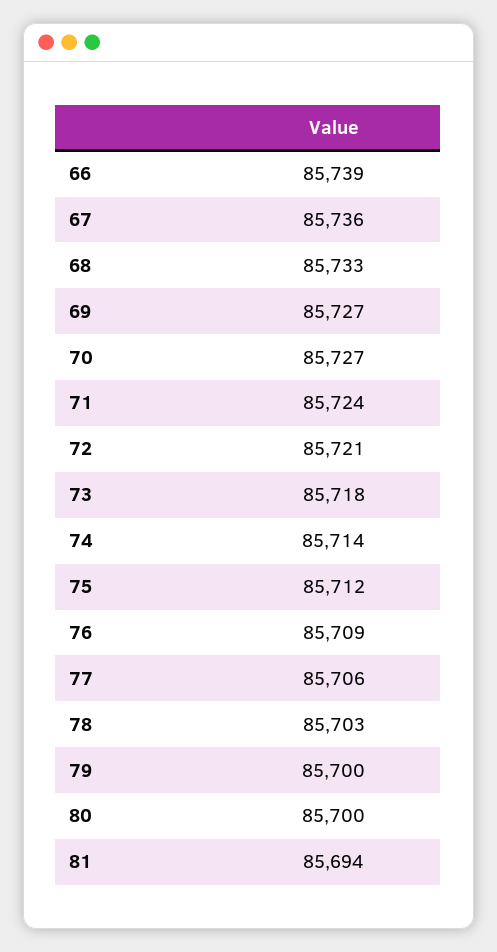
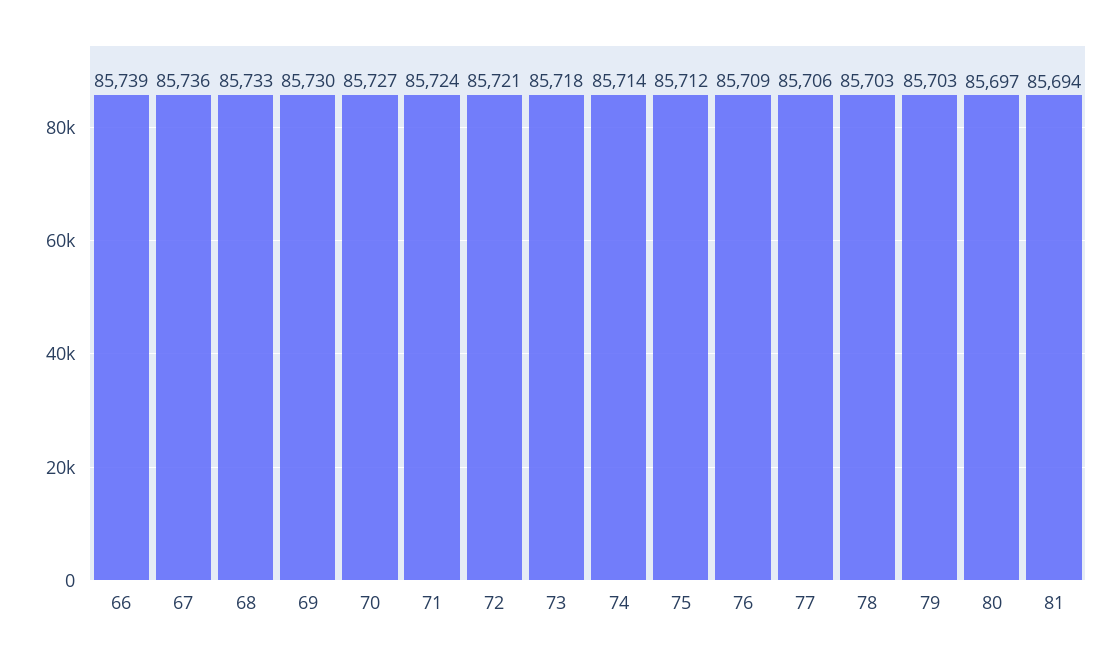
  {
    "66": 85739,
    "67": 85736,
    "68": 85733,
-   "69": 85727,
+   "69": 85730,
    "70": 85727,
    "71": 85724,
    "72": 85721,
    "73": 85718,
    "74": 85714,
    "75": 85712,
    "76": 85709,
    "77": 85706,
    "78": 85703,
-   "79": 85700,
+   "79": 85703,
-   "80": 85700,
+   "80": 85697,
    "81": 85694
  }

